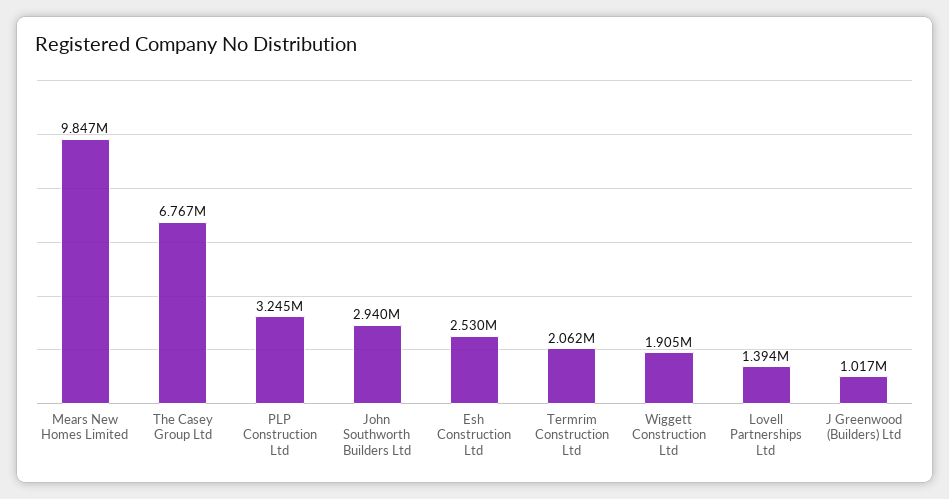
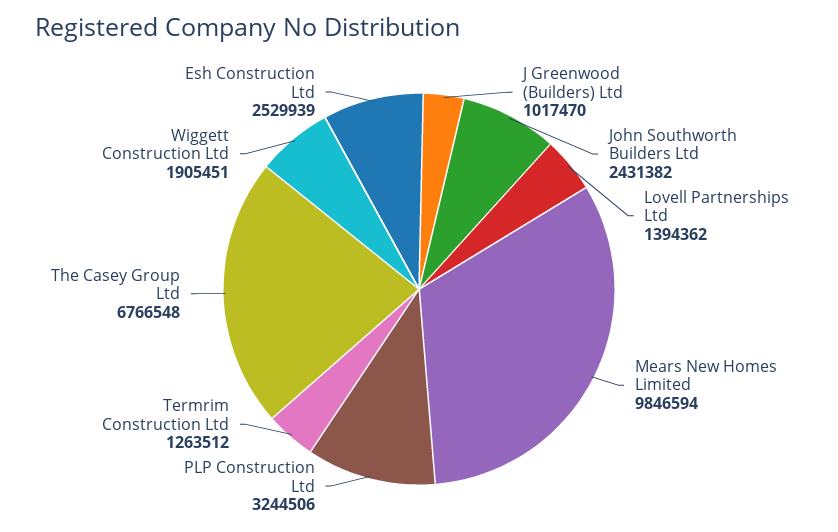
  {
    "Mears New Homes Limited": 9846594,
    "The Casey Group Ltd": 6766548,
    "PLP Construction Ltd": 3244506,
-   "John Southworth Builders Ltd": 2940000,
+   "John Southworth Builders Ltd": 2431382,
    "Esh Construction Ltd": 2529939,
-   "Termrim Construction Ltd": 2062000,
+   "Termrim Construction Ltd": 1263512,
    "Wiggett Construction Ltd": 1905451,
    "Lovell Partnerships Ltd": 1394362,
    "J Greenwood (Builders) Ltd": 1017470
  }

